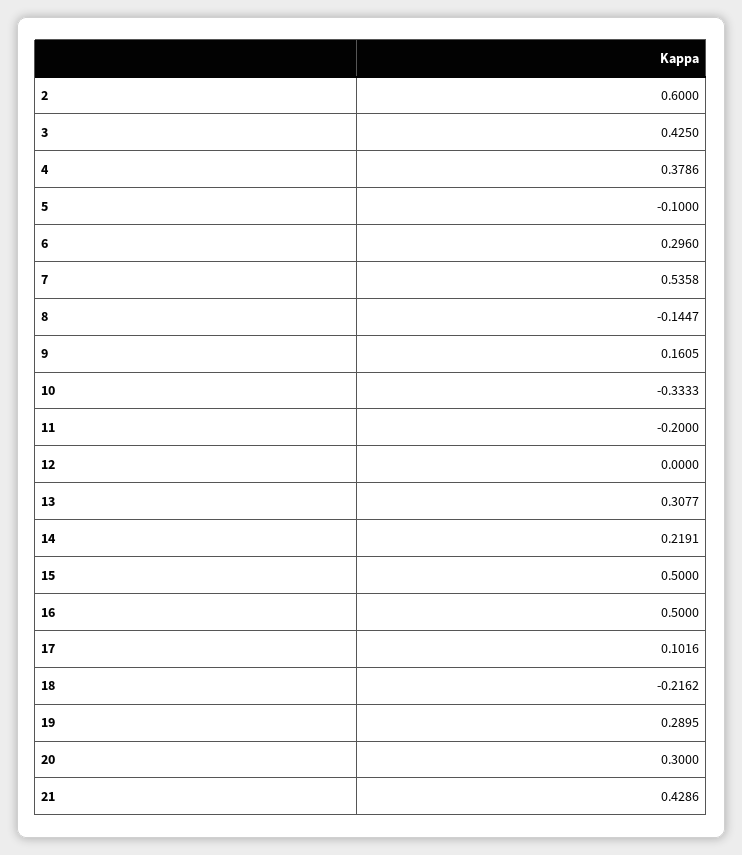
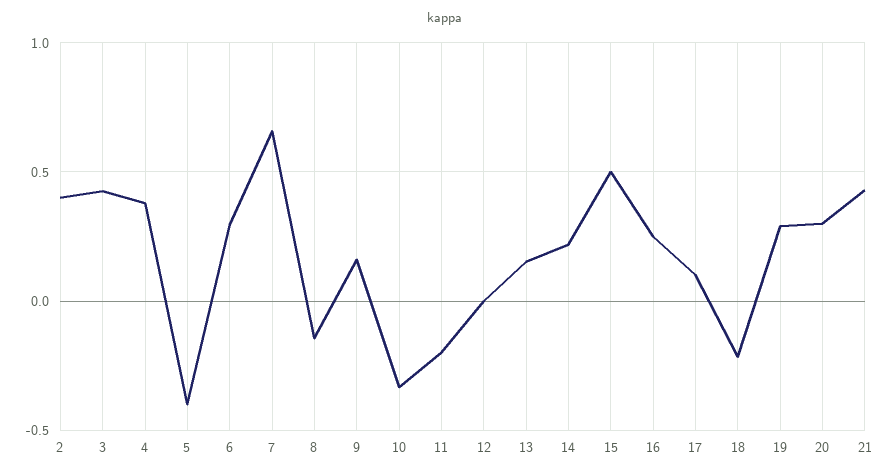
  {
-   "2": 0.6,
+   "2": 0.4,
    "3": 0.425,
    "4": 0.3786,
-   "5": -0.1,
+   "5": -0.4,
    "6": 0.296,
-   "7": 0.5358,
+   "7": 0.65,
    "8": -0.1447,
    "9": 0.1605,
    "10": -0.3333,
    "11": -0.2,
    "12": 0,
-   "13": 0.3077,
+   "13": 0.15,
    "14": 0.2191,
    "15": 0.5,
-   "16": 0.5,
+   "16": 0.25,
    "17": 0.1016,
    "18": -0.2162,
    "19": 0.2895,
    "20": 0.3,
    "21": 0.4286
  }

